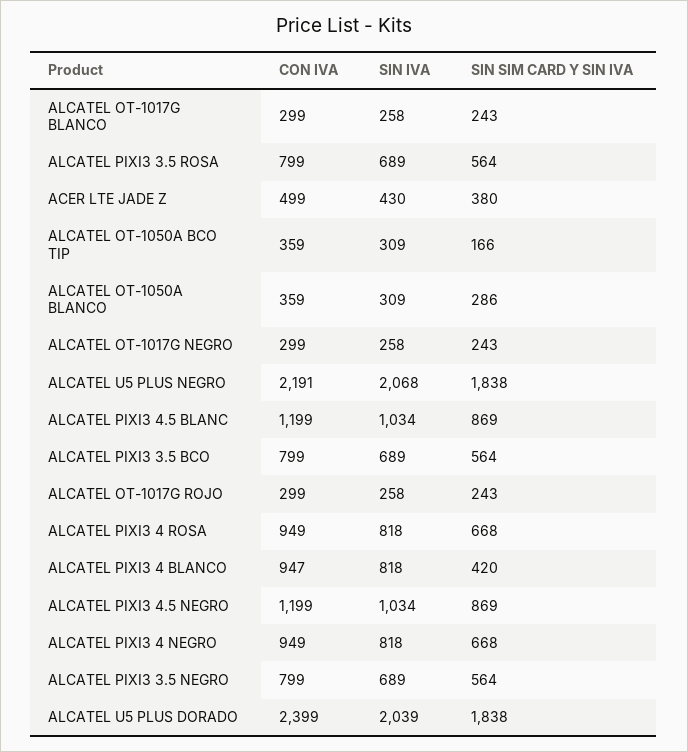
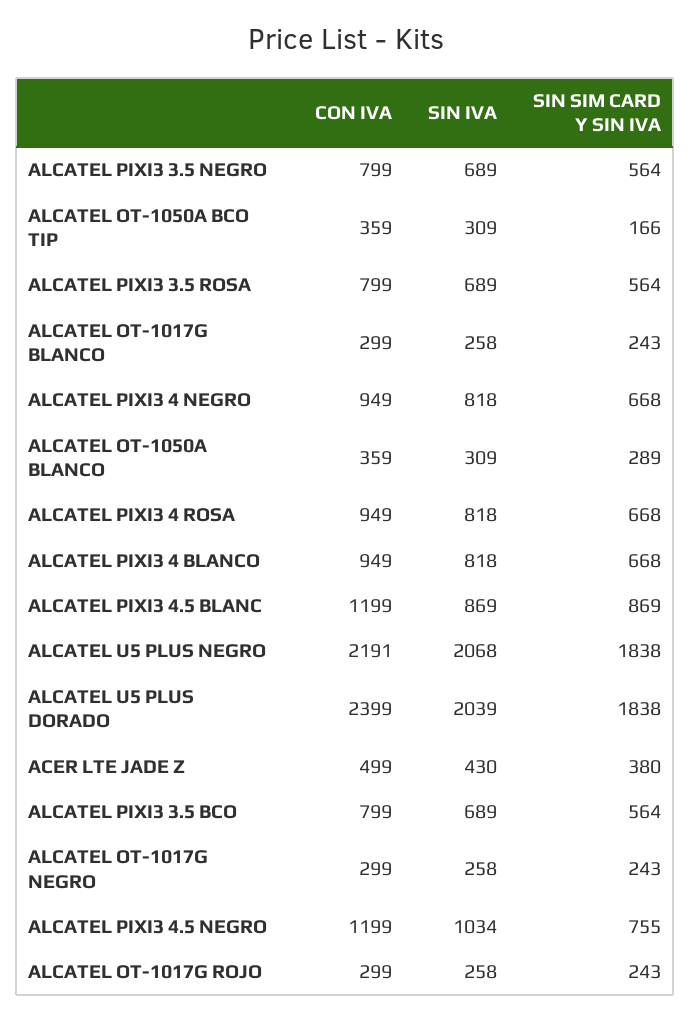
  {
    "CON IVA": {
      "ALCATEL OT-1017G BLANCO": 299,
      "ALCATEL PIXI3 3.5 ROSA": 799,
      "ACER LTE JADE Z": 499,
      "ALCATEL OT-1050A BCO TIP": 359,
      "ALCATEL OT-1050A BLANCO": 359,
      "ALCATEL OT-1017G NEGRO": 299,
      "ALCATEL U5 PLUS NEGRO": 2191,
      "ALCATEL PIXI3 4.5 BLANC": 1199,
      "ALCATEL PIXI3 3.5 BCO": 799,
      "ALCATEL OT-1017G ROJO": 299,
      "ALCATEL PIXI3 4 ROSA": 949,
-     "ALCATEL PIXI3 4 BLANCO": 947,
+     "ALCATEL PIXI3 4 BLANCO": 949,
      "ALCATEL PIXI3 4.5 NEGRO": 1199,
      "ALCATEL PIXI3 4 NEGRO": 949,
      "ALCATEL PIXI3 3.5 NEGRO": 799,
      "ALCATEL U5 PLUS DORADO": 2399
    },
    "SIN IVA": {
      "ALCATEL OT-1017G BLANCO": 258,
      "ALCATEL PIXI3 3.5 ROSA": 689,
      "ACER LTE JADE Z": 430,
      "ALCATEL OT-1050A BCO TIP": 309,
      "ALCATEL OT-1050A BLANCO": 309,
      "ALCATEL OT-1017G NEGRO": 258,
      "ALCATEL U5 PLUS NEGRO": 2068,
-     "ALCATEL PIXI3 4.5 BLANC": 1034,
+     "ALCATEL PIXI3 4.5 BLANC": 869,
      "ALCATEL PIXI3 3.5 BCO": 689,
      "ALCATEL OT-1017G ROJO": 258,
      "ALCATEL PIXI3 4 ROSA": 818,
      "ALCATEL PIXI3 4 BLANCO": 818,
      "ALCATEL PIXI3 4.5 NEGRO": 1034,
      "ALCATEL PIXI3 4 NEGRO": 818,
      "ALCATEL PIXI3 3.5 NEGRO": 689,
      "ALCATEL U5 PLUS DORADO": 2039
    },
    "SIN SIM CARD Y SIN IVA": {
      "ALCATEL OT-1017G BLANCO": 243,
      "ALCATEL PIXI3 3.5 ROSA": 564,
      "ACER LTE JADE Z": 380,
      "ALCATEL OT-1050A BCO TIP": 166,
-     "ALCATEL OT-1050A BLANCO": 286,
+     "ALCATEL OT-1050A BLANCO": 289,
      "ALCATEL OT-1017G NEGRO": 243,
      "ALCATEL U5 PLUS NEGRO": 1838,
      "ALCATEL PIXI3 4.5 BLANC": 869,
      "ALCATEL PIXI3 3.5 BCO": 564,
      "ALCATEL OT-1017G ROJO": 243,
      "ALCATEL PIXI3 4 ROSA": 668,
-     "ALCATEL PIXI3 4 BLANCO": 420,
+     "ALCATEL PIXI3 4 BLANCO": 668,
-     "ALCATEL PIXI3 4.5 NEGRO": 869,
+     "ALCATEL PIXI3 4.5 NEGRO": 755,
      "ALCATEL PIXI3 4 NEGRO": 668,
      "ALCATEL PIXI3 3.5 NEGRO": 564,
      "ALCATEL U5 PLUS DORADO": 1838
    }
  }

